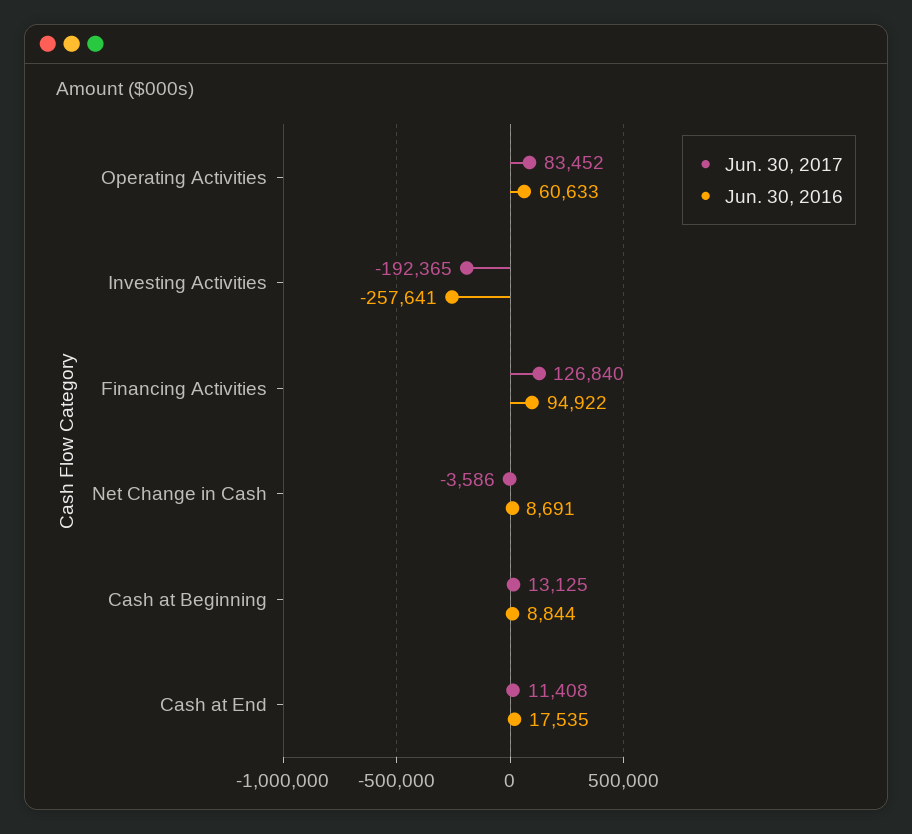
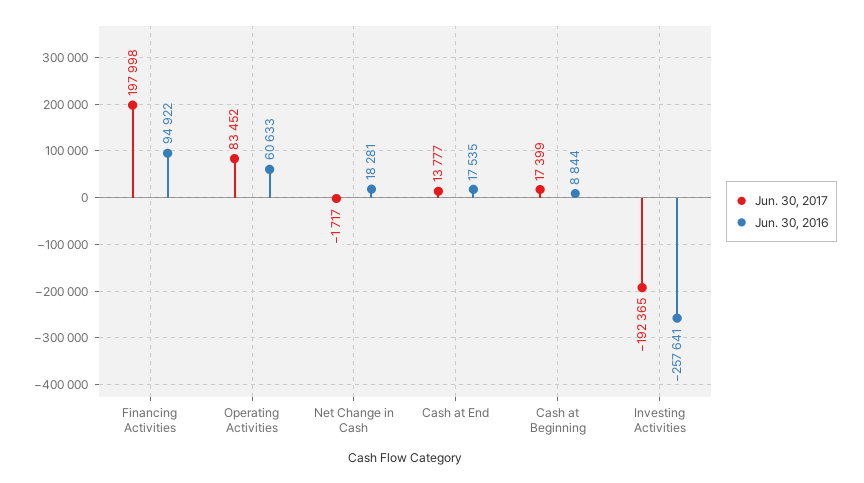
  {
    "Jun. 30, 2017": {
      "Operating Activities": 83452,
      "Investing Activities": -192365,
-     "Financing Activities": 126840,
+     "Financing Activities": 197998,
-     "Net Change in Cash": -3586,
+     "Net Change in Cash": -1717,
-     "Cash at Beginning": 13125,
+     "Cash at Beginning": 17399,
-     "Cash at End": 11408
+     "Cash at End": 13777
    },
    "Jun. 30, 2016": {
      "Operating Activities": 60633,
      "Investing Activities": -257641,
      "Financing Activities": 94922,
-     "Net Change in Cash": 8691,
+     "Net Change in Cash": 18281,
      "Cash at Beginning": 8844,
      "Cash at End": 17535
    }
  }

